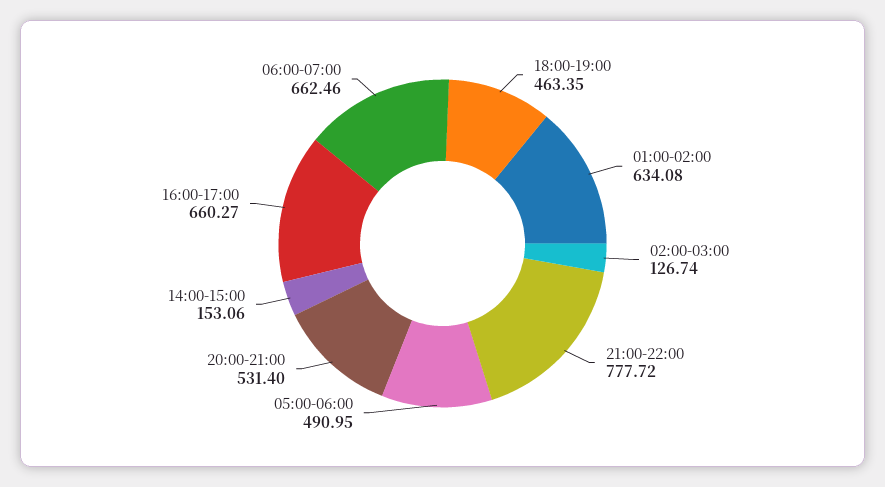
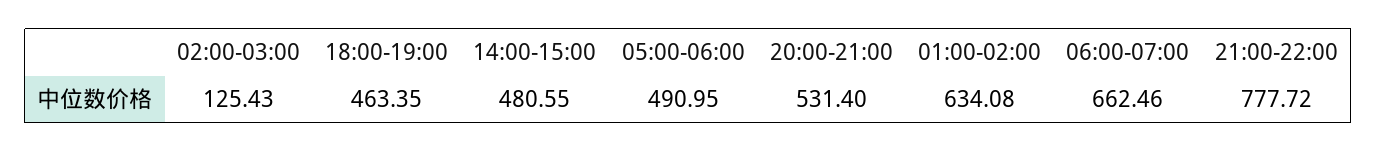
  {
    "18:00-19:00": 463.35,
    "01:00-02:00": 634.08,
-   "02:00-03:00": 126.74,
+   "02:00-03:00": 125.43,
    "21:00-22:00": 777.72,
    "05:00-06:00": 490.95,
    "20:00-21:00": 531.4,
-   "14:00-15:00": 153.06,
+   "14:00-15:00": 480.55,
-   "16:00-17:00": 660.27,
    "06:00-07:00": 662.46
  }

